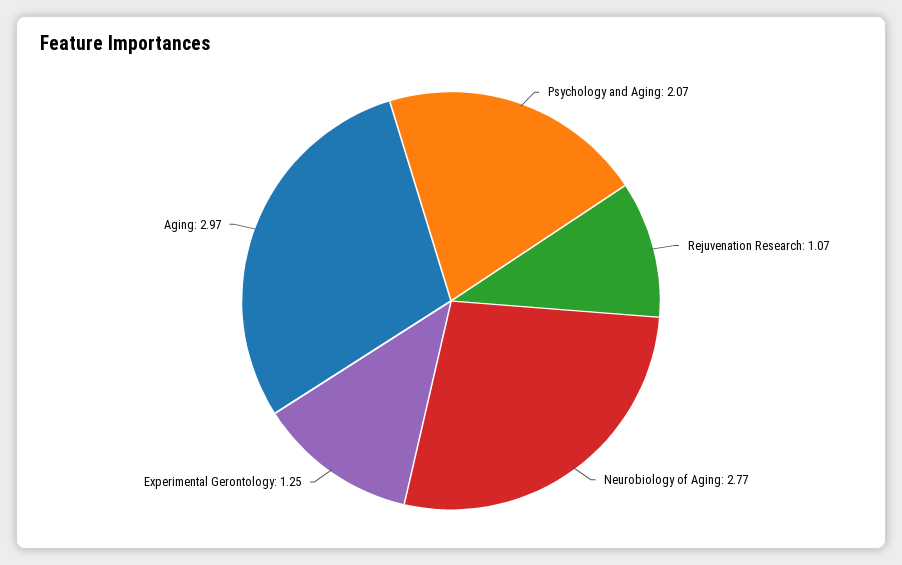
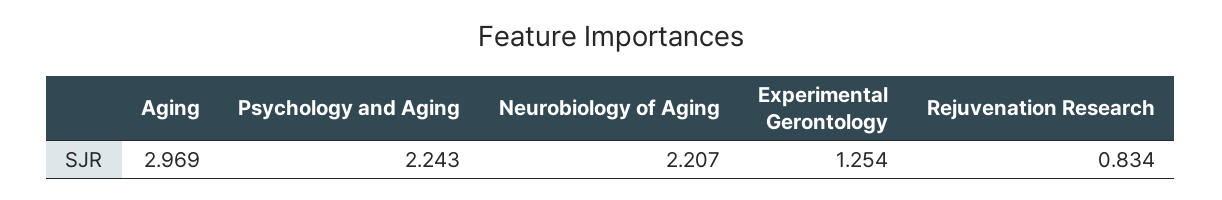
  {
-   "Psychology and Aging": 2.07,
+   "Psychology and Aging": 2.243,
-   "Rejuvenation Research": 1.07,
+   "Rejuvenation Research": 0.834,
-   "Neurobiology of Aging": 2.77,
+   "Neurobiology of Aging": 2.207,
    "Experimental Gerontology": 1.254,
    "Aging": 2.969
  }

